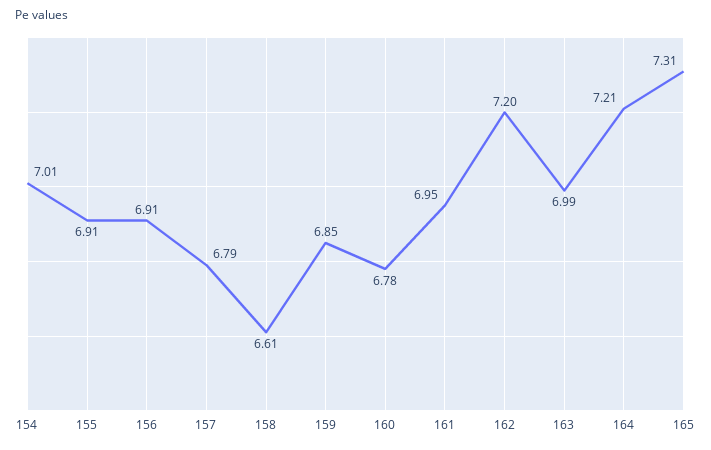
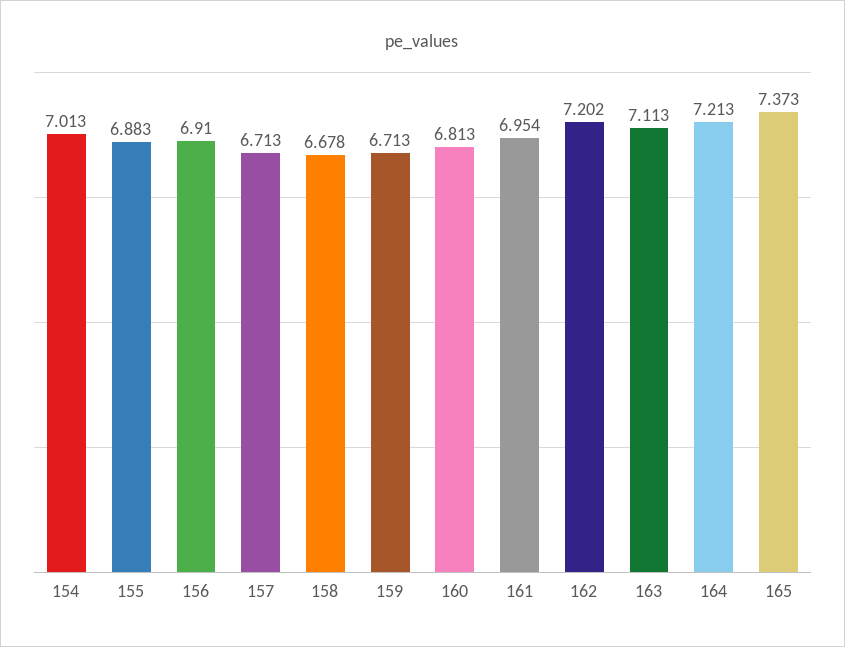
  {
    "154": 7.013,
-   "155": 6.91,
+   "155": 6.883,
    "156": 6.91,
-   "157": 6.79,
+   "157": 6.713,
-   "158": 6.61,
+   "158": 6.678,
-   "159": 6.85,
+   "159": 6.713,
-   "160": 6.78,
+   "160": 6.813,
    "161": 6.954,
    "162": 7.202,
-   "163": 6.99,
+   "163": 7.113,
    "164": 7.213,
-   "165": 7.31
+   "165": 7.373
  }

